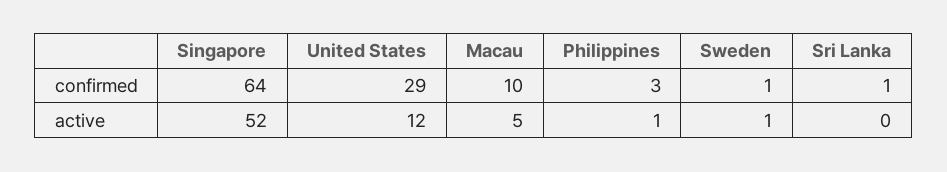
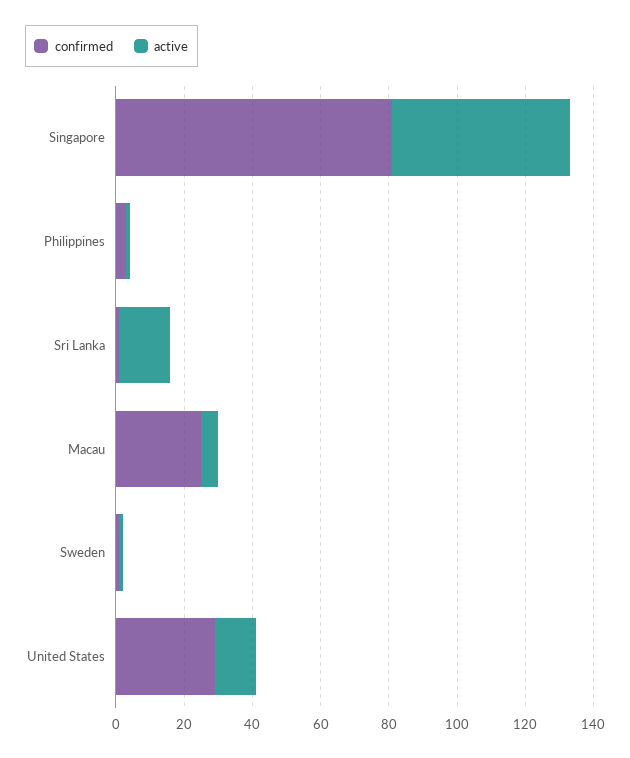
  {
    "confirmed": {
-     "Singapore": 64,
+     "Singapore": 80,
      "United States": 29,
-     "Macau": 10,
+     "Macau": 25,
      "Philippines": 3,
      "Sweden": 1,
      "Sri Lanka": 1
    },
    "active": {
      "Singapore": 52,
      "United States": 12,
      "Macau": 5,
      "Philippines": 1,
      "Sweden": 1,
-     "Sri Lanka": 0
+     "Sri Lanka": 15
    }
  }

